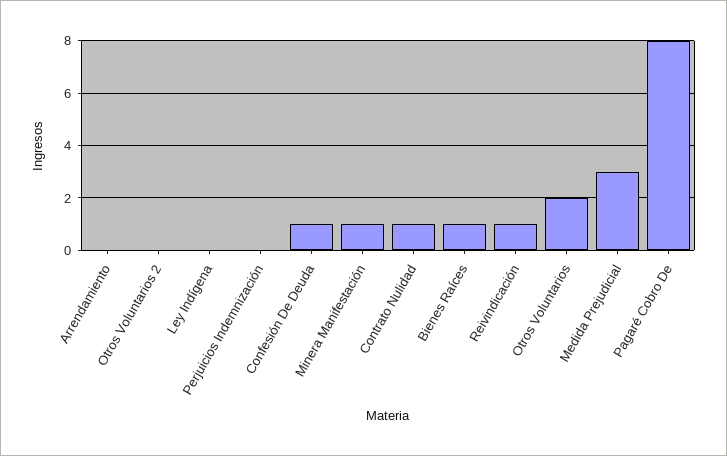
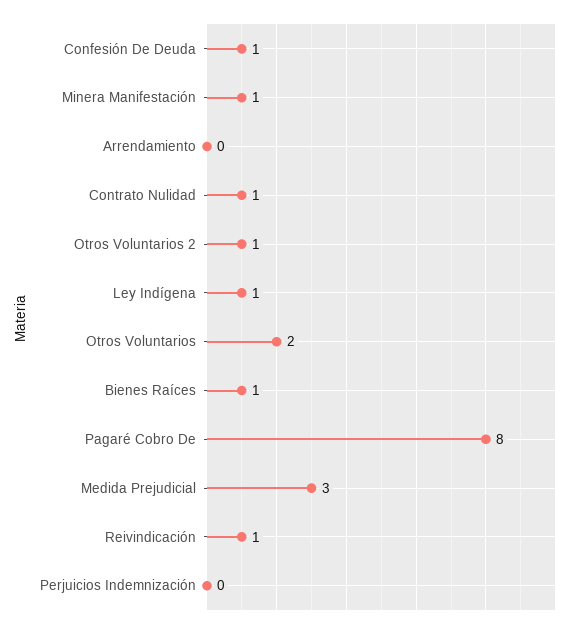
  {
    "Arrendamiento": 0,
-   "Otros Voluntarios 2": 0,
+   "Otros Voluntarios 2": 1,
-   "Ley Indígena": 0,
+   "Ley Indígena": 1,
    "Perjuicios Indemnización": 0,
    "Confesión De Deuda": 1,
    "Minera Manifestación": 1,
    "Contrato Nulidad": 1,
    "Bienes Raíces": 1,
    "Reivindicación": 1,
    "Otros Voluntarios": 2,
    "Medida Prejudicial": 3,
    "Pagaré Cobro De": 8
  }

